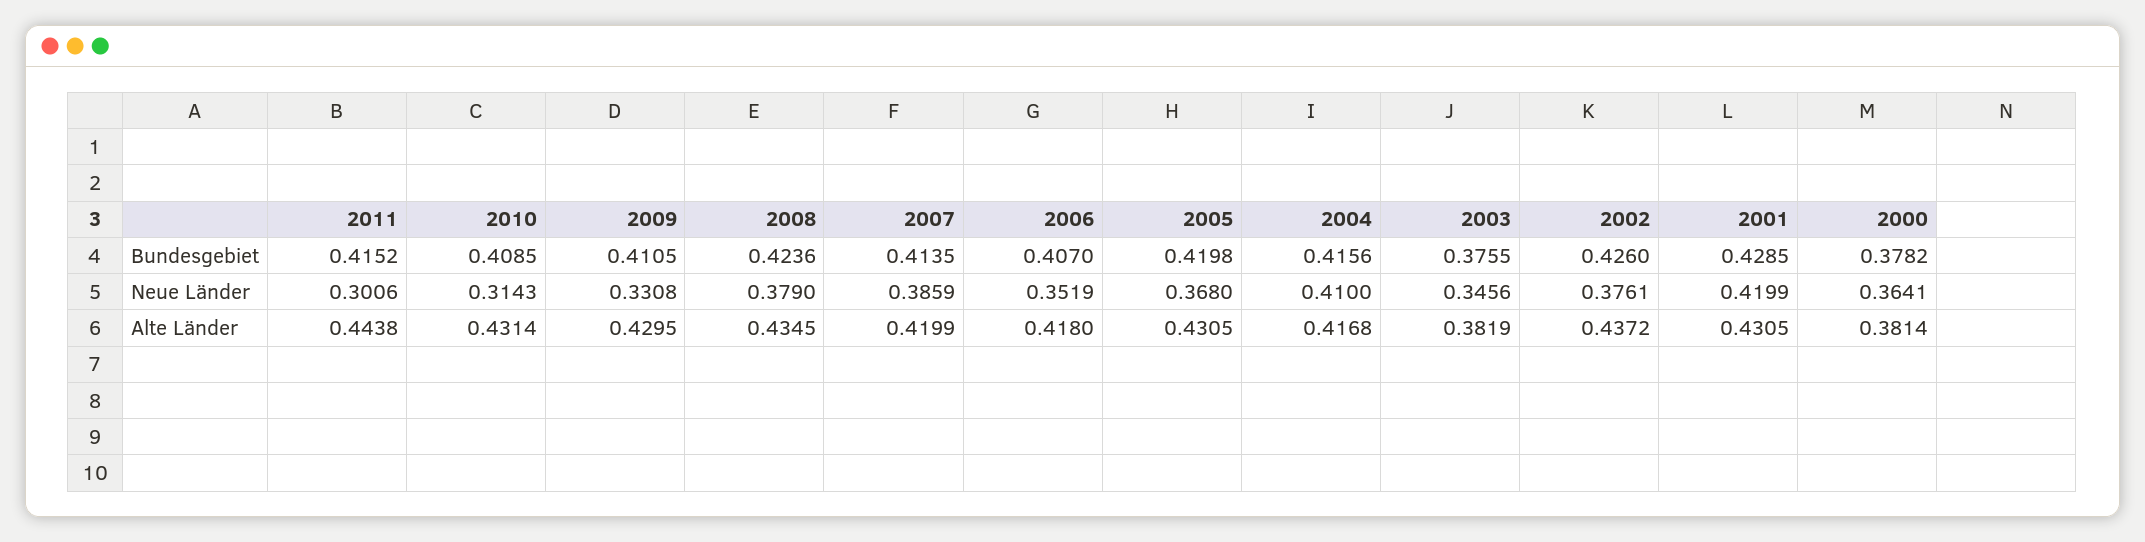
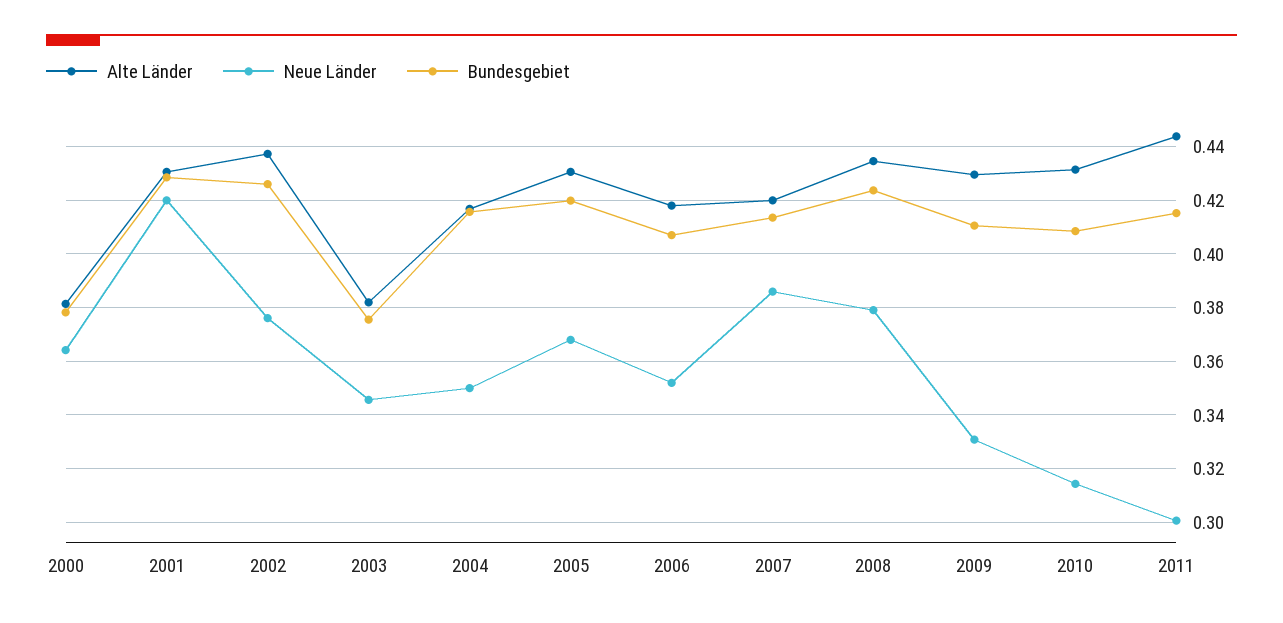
  {
    "Bundesgebiet": {
      "2011": 0.4152,
      "2010": 0.4085,
      "2009": 0.4105,
      "2008": 0.4236,
      "2007": 0.4135,
      "2006": 0.407,
      "2005": 0.4198,
      "2004": 0.4156,
      "2003": 0.3755,
      "2002": 0.426,
      "2001": 0.4285,
      "2000": 0.3782
    },
    "Neue Länder": {
      "2011": 0.3006,
      "2010": 0.3143,
      "2009": 0.3308,
      "2008": 0.379,
      "2007": 0.3859,
      "2006": 0.3519,
      "2005": 0.368,
-     "2004": 0.41,
+     "2004": 0.35,
      "2003": 0.3456,
      "2002": 0.3761,
      "2001": 0.4199,
      "2000": 0.3641
    },
    "Alte Länder": {
      "2011": 0.4438,
      "2010": 0.4314,
      "2009": 0.4295,
      "2008": 0.4345,
      "2007": 0.4199,
      "2006": 0.418,
      "2005": 0.4305,
      "2004": 0.4168,
      "2003": 0.3819,
      "2002": 0.4372,
      "2001": 0.4305,
      "2000": 0.3814
    }
  }

